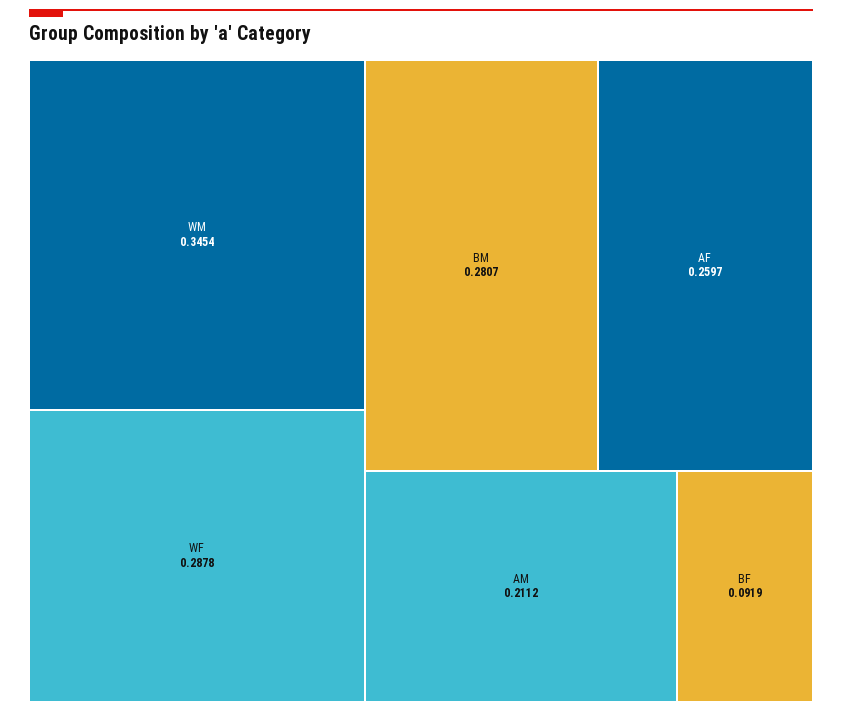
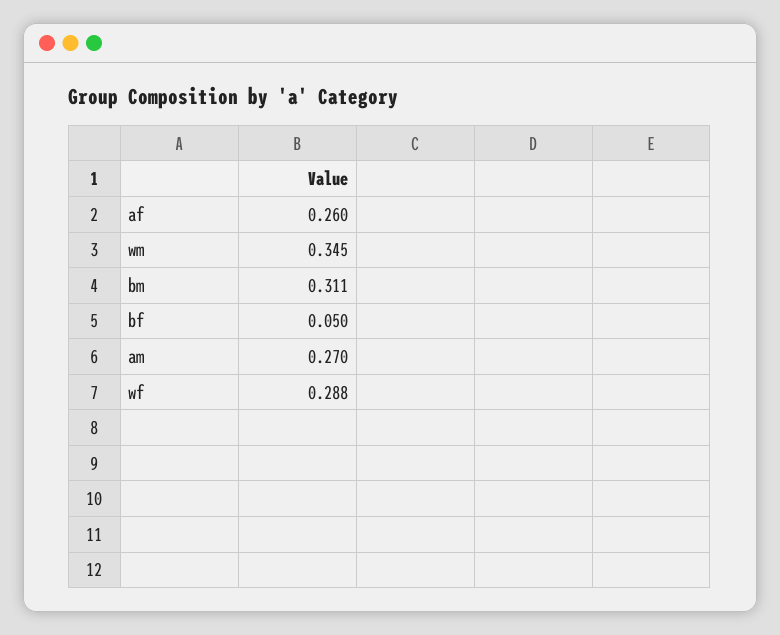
  {
    "WM": 0.3454,
    "WF": 0.2878,
-   "BM": 0.2807,
+   "BM": 0.311,
    "AF": 0.2597,
-   "AM": 0.2112,
+   "AM": 0.27,
-   "BF": 0.0919
+   "BF": 0.05
  }

